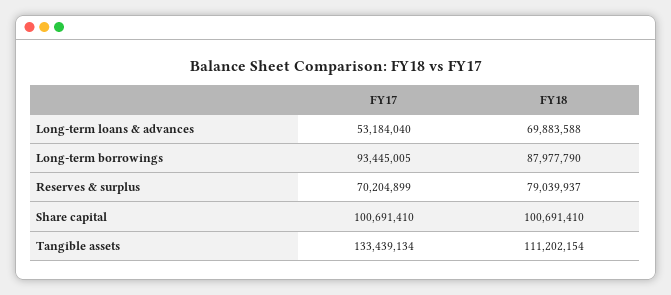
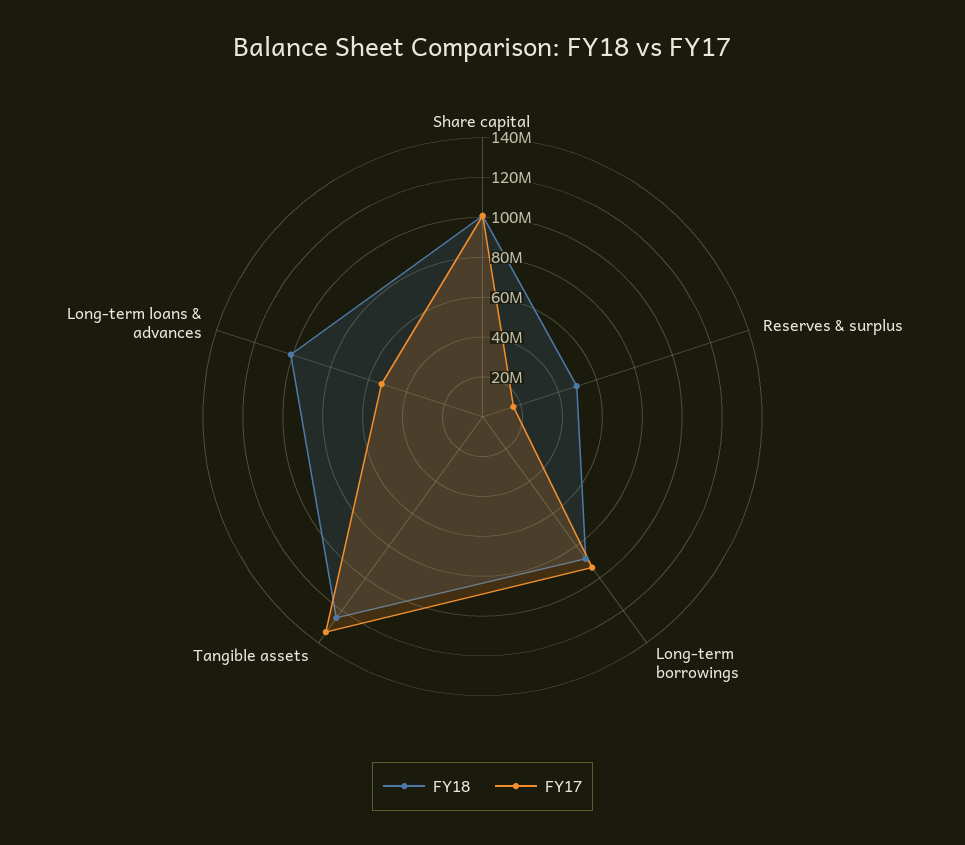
  {
    "FY17": {
      "Long-term loans & advances": 53184040,
      "Long-term borrowings": 93445005,
-     "Reserves & surplus": 70204899,
+     "Reserves & surplus": 15000000,
      "Share capital": 100691410,
      "Tangible assets": 133439134
    },
    "FY18": {
-     "Long-term loans & advances": 69883588,
+     "Long-term loans & advances": 100000000,
      "Long-term borrowings": 87977790,
-     "Reserves & surplus": 79039937,
+     "Reserves & surplus": 50000000,
      "Share capital": 100691410,
-     "Tangible assets": 111202154
+     "Tangible assets": 125000000
    }
  }

